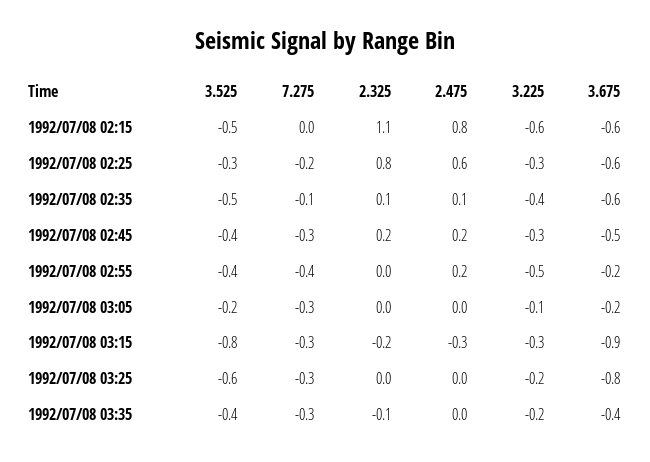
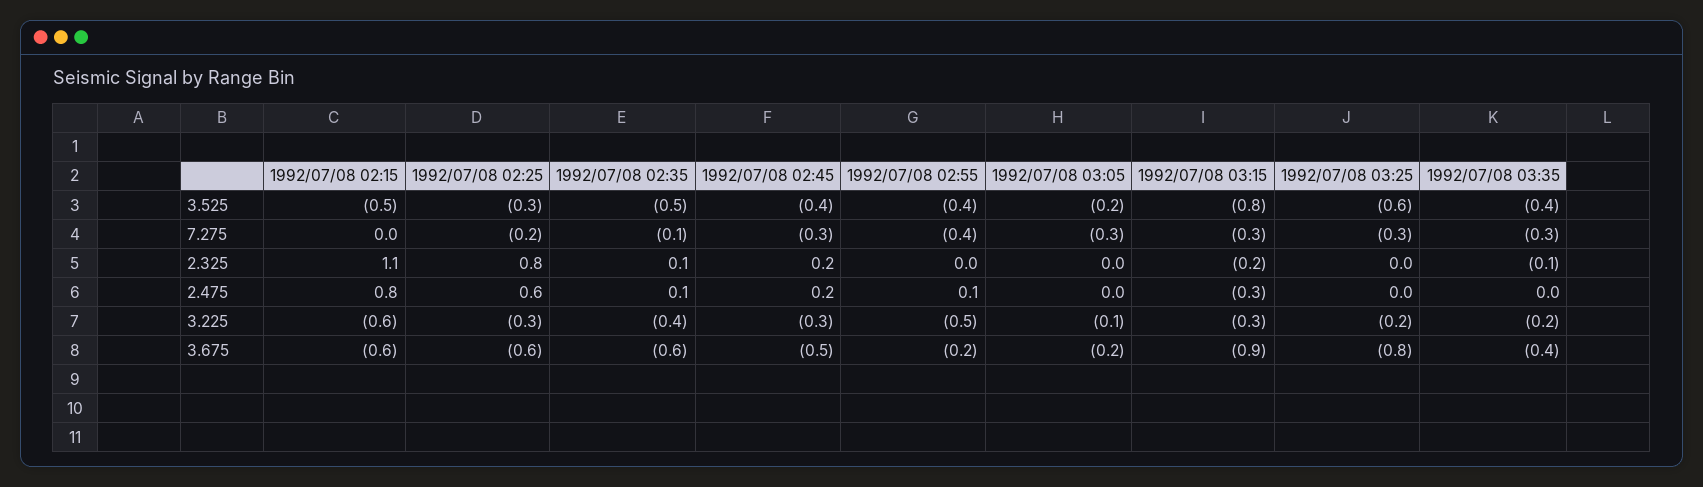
  {
    "3.525": {
      "1992/07/08 02:15": -0.5,
      "1992/07/08 02:25": -0.3,
      "1992/07/08 02:35": -0.5,
      "1992/07/08 02:45": -0.4,
      "1992/07/08 02:55": -0.4,
      "1992/07/08 03:05": -0.2,
      "1992/07/08 03:15": -0.8,
      "1992/07/08 03:25": -0.6,
      "1992/07/08 03:35": -0.4
    },
    "7.275": {
      "1992/07/08 02:15": 0,
      "1992/07/08 02:25": -0.2,
      "1992/07/08 02:35": -0.1,
      "1992/07/08 02:45": -0.3,
      "1992/07/08 02:55": -0.4,
      "1992/07/08 03:05": -0.3,
      "1992/07/08 03:15": -0.3,
      "1992/07/08 03:25": -0.3,
      "1992/07/08 03:35": -0.3
    },
    "2.325": {
      "1992/07/08 02:15": 1.1,
      "1992/07/08 02:25": 0.8,
      "1992/07/08 02:35": 0.1,
      "1992/07/08 02:45": 0.2,
      "1992/07/08 02:55": 0,
      "1992/07/08 03:05": 0,
      "1992/07/08 03:15": -0.2,
      "1992/07/08 03:25": 0,
      "1992/07/08 03:35": -0.1
    },
    "2.475": {
      "1992/07/08 02:15": 0.8,
      "1992/07/08 02:25": 0.6,
      "1992/07/08 02:35": 0.1,
      "1992/07/08 02:45": 0.2,
-     "1992/07/08 02:55": 0.2,
+     "1992/07/08 02:55": 0.1,
      "1992/07/08 03:05": 0,
      "1992/07/08 03:15": -0.3,
      "1992/07/08 03:25": 0,
      "1992/07/08 03:35": 0
    },
    "3.225": {
      "1992/07/08 02:15": -0.6,
      "1992/07/08 02:25": -0.3,
      "1992/07/08 02:35": -0.4,
      "1992/07/08 02:45": -0.3,
      "1992/07/08 02:55": -0.5,
      "1992/07/08 03:05": -0.1,
      "1992/07/08 03:15": -0.3,
      "1992/07/08 03:25": -0.2,
      "1992/07/08 03:35": -0.2
    },
    "3.675": {
      "1992/07/08 02:15": -0.6,
      "1992/07/08 02:25": -0.6,
      "1992/07/08 02:35": -0.6,
      "1992/07/08 02:45": -0.5,
      "1992/07/08 02:55": -0.2,
      "1992/07/08 03:05": -0.2,
      "1992/07/08 03:15": -0.9,
      "1992/07/08 03:25": -0.8,
      "1992/07/08 03:35": -0.4
    }
  }

